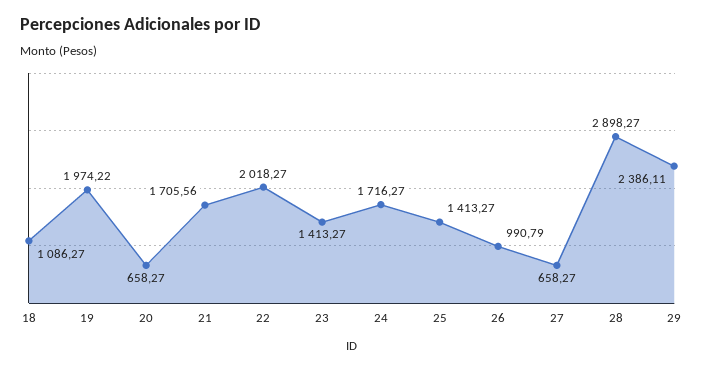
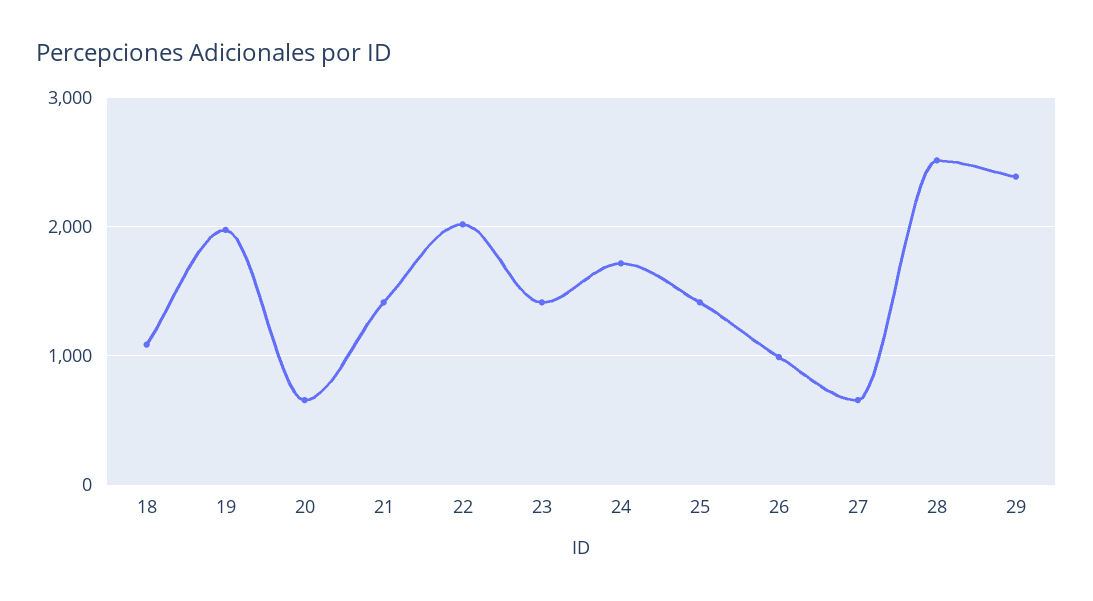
  {
    "18": 1086.27,
    "19": 1974.22,
    "20": 658.27,
-   "21": 1705.56,
+   "21": 1400,
    "22": 2018.27,
    "23": 1413.27,
    "24": 1716.27,
    "25": 1413.27,
    "26": 990.79,
    "27": 658.27,
-   "28": 2898.27,
+   "28": 2500,
    "29": 2386.11
  }

